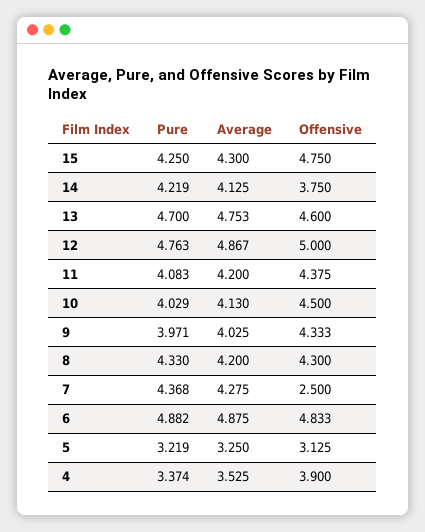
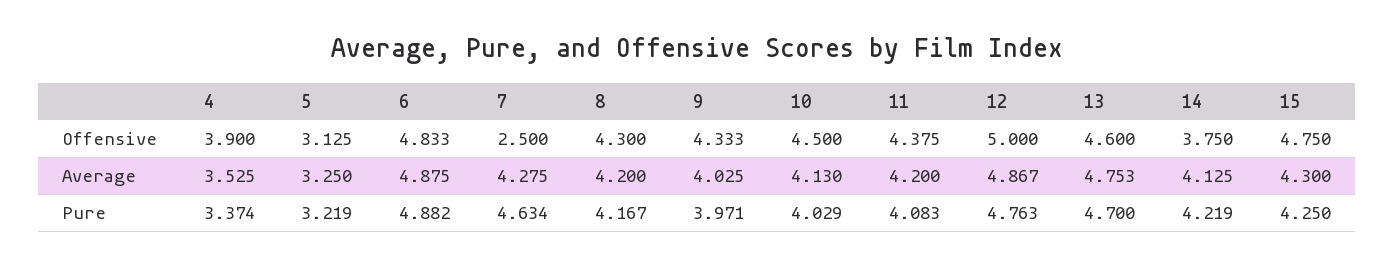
  {
    "Pure": {
      "15": 4.25,
      "14": 4.219,
      "13": 4.7,
      "12": 4.763,
      "11": 4.083,
      "10": 4.029,
      "9": 3.971,
-     "8": 4.33,
+     "8": 4.167,
-     "7": 4.368,
+     "7": 4.634,
      "6": 4.882,
      "5": 3.219,
      "4": 3.374
    },
    "Average": {
      "15": 4.3,
      "14": 4.125,
      "13": 4.753,
      "12": 4.867,
      "11": 4.2,
      "10": 4.13,
      "9": 4.025,
      "8": 4.2,
      "7": 4.275,
      "6": 4.875,
      "5": 3.25,
      "4": 3.525
    },
    "Offensive": {
      "15": 4.75,
      "14": 3.75,
      "13": 4.6,
      "12": 5,
      "11": 4.375,
      "10": 4.5,
      "9": 4.333,
      "8": 4.3,
      "7": 2.5,
      "6": 4.833,
      "5": 3.125,
      "4": 3.9
    }
  }

